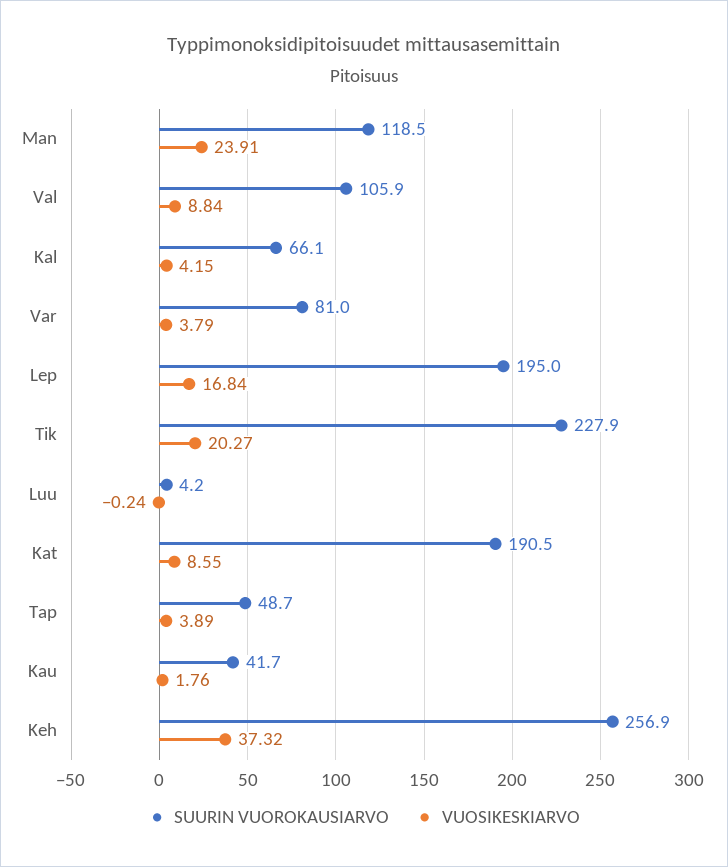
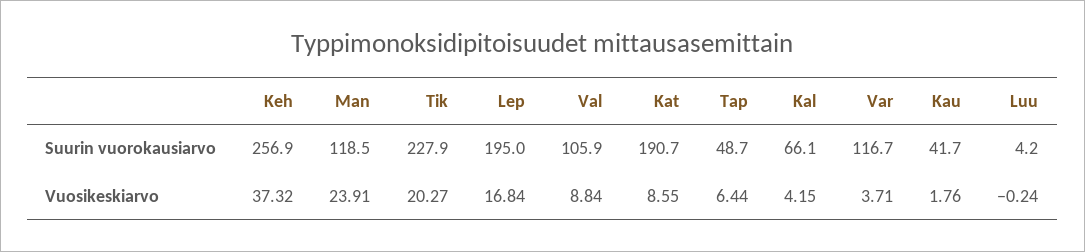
  {
    "SUURIN VUOROKAUSIARVO": {
      "Man": 118.5,
      "Val": 105.9,
      "Kal": 66.1,
-     "Var": 81,
+     "Var": 116.7,
      "Lep": 195,
      "Tik": 227.9,
      "Luu": 4.2,
-     "Kat": 190.5,
+     "Kat": 190.7,
      "Tap": 48.7,
      "Kau": 41.7,
      "Keh": 256.9
    },
    "VUOSIKESKIARVO": {
      "Man": 23.91,
      "Val": 8.84,
      "Kal": 4.15,
-     "Var": 3.79,
+     "Var": 3.71,
      "Lep": 16.84,
      "Tik": 20.27,
      "Luu": -0.24,
      "Kat": 8.55,
-     "Tap": 3.89,
+     "Tap": 6.44,
      "Kau": 1.76,
      "Keh": 37.32
    }
  }

